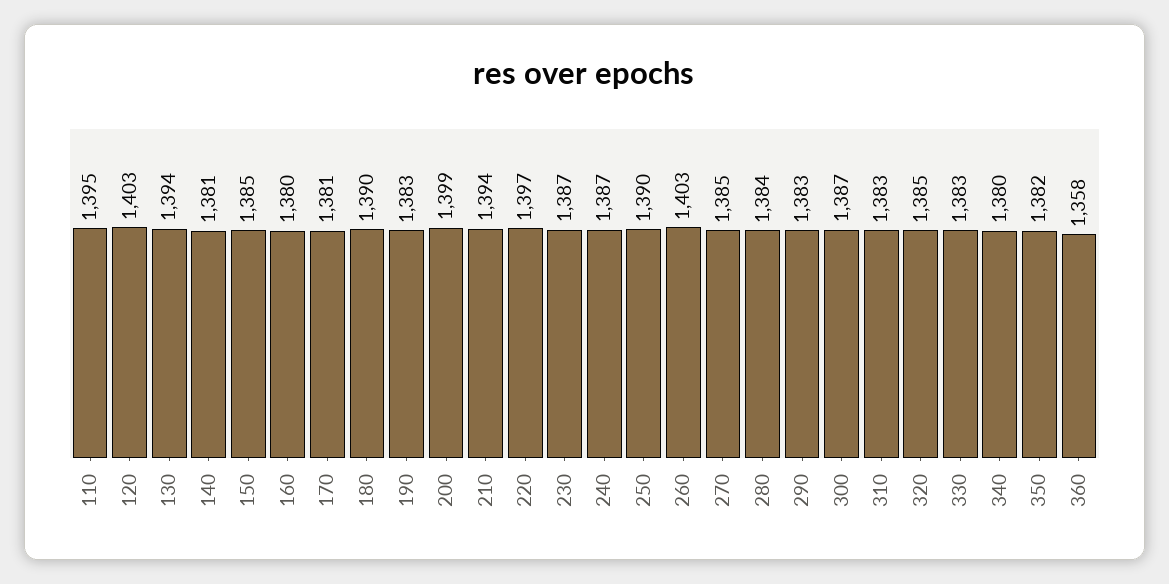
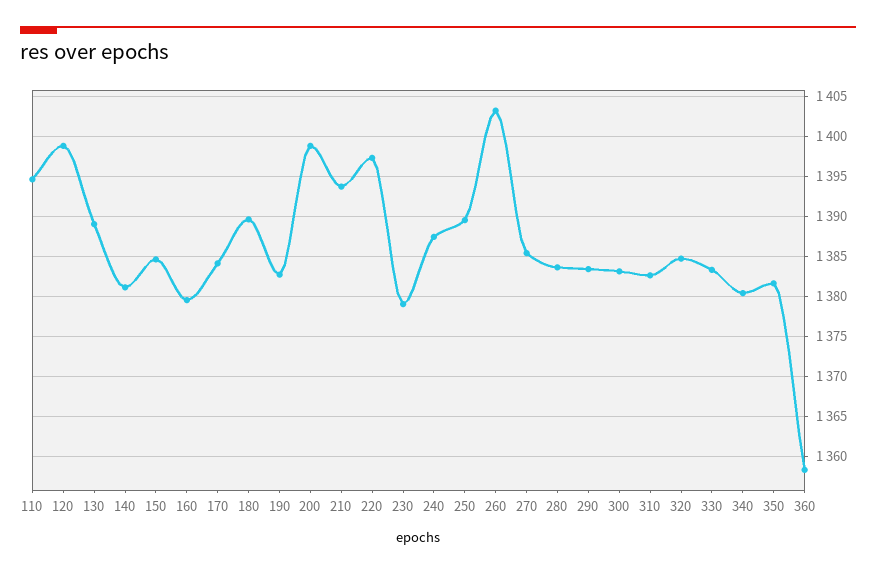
  {
    "110": 1395,
-   "120": 1403,
+   "120": 1399,
-   "130": 1394,
+   "130": 1389,
    "140": 1381,
    "150": 1385,
    "160": 1380,
-   "170": 1381,
+   "170": 1384,
    "180": 1390,
    "190": 1383,
    "200": 1399,
    "210": 1394,
    "220": 1397,
-   "230": 1387,
+   "230": 1379,
    "240": 1387,
    "250": 1390,
    "260": 1403,
    "270": 1385,
    "280": 1384,
    "290": 1383,
-   "300": 1387,
+   "300": 1383,
    "310": 1383,
    "320": 1385,
    "330": 1383,
    "340": 1380,
    "350": 1382,
    "360": 1358
  }

